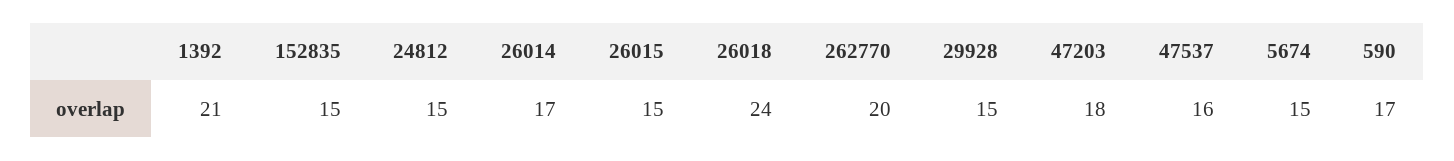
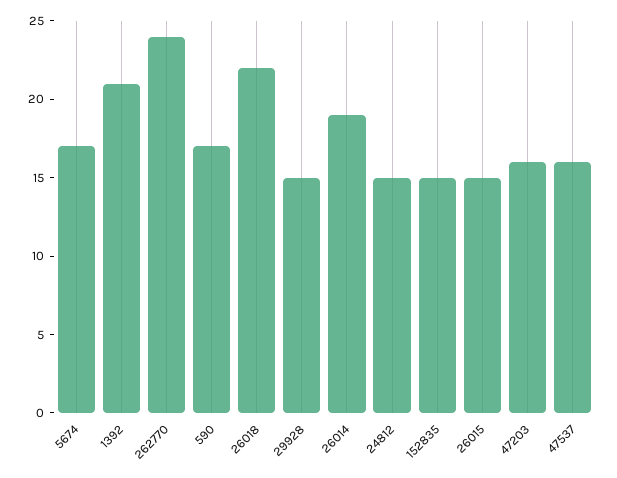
  {
    "1392": 21,
    "152835": 15,
    "24812": 15,
-   "26014": 17,
+   "26014": 19,
    "26015": 15,
-   "26018": 24,
+   "26018": 22,
-   "262770": 20,
+   "262770": 24,
    "29928": 15,
-   "47203": 18,
+   "47203": 16,
    "47537": 16,
-   "5674": 15,
+   "5674": 17,
    "590": 17
  }

